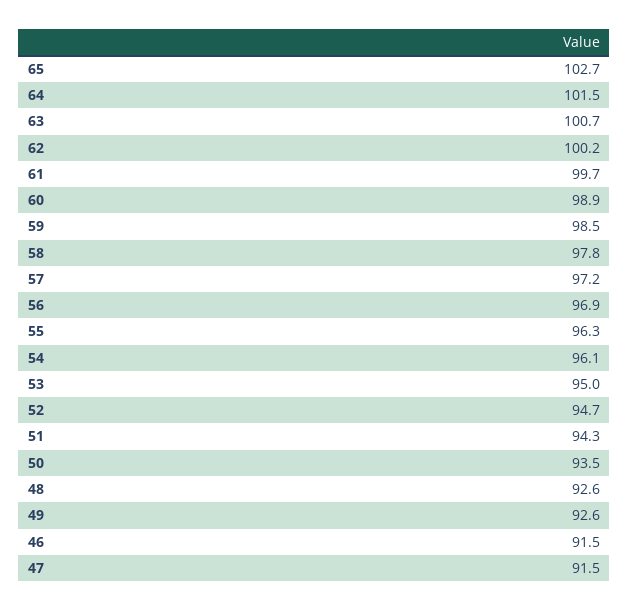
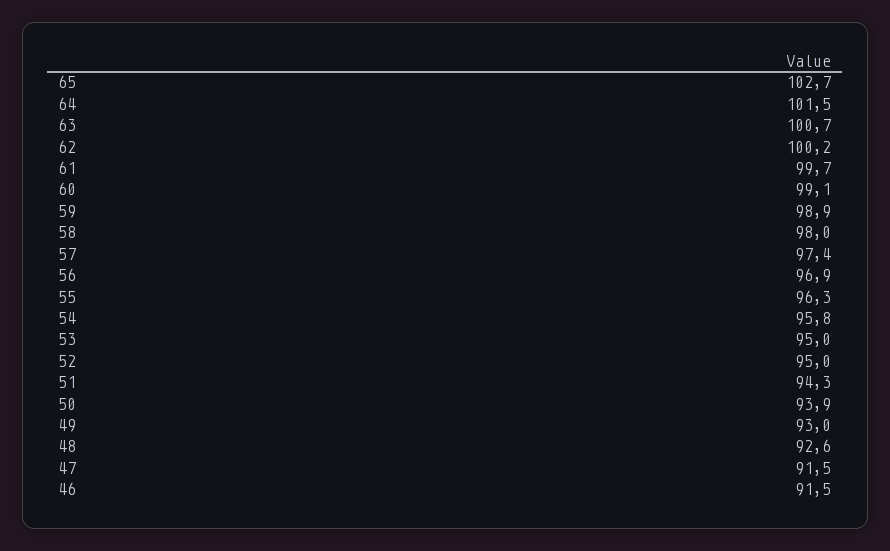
  {
    "65": 102.7,
    "64": 101.5,
    "63": 100.7,
    "62": 100.2,
    "61": 99.7,
-   "60": 98.9,
+   "60": 99.1,
-   "59": 98.5,
+   "59": 98.9,
-   "58": 97.8,
+   "58": 98,
-   "57": 97.2,
+   "57": 97.4,
    "56": 96.9,
    "55": 96.3,
-   "54": 96.1,
+   "54": 95.8,
    "53": 95,
-   "52": 94.7,
+   "52": 95,
    "51": 94.3,
-   "50": 93.5,
+   "50": 93.9,
    "48": 92.6,
-   "49": 92.6,
+   "49": 93,
    "46": 91.5,
    "47": 91.5
  }

